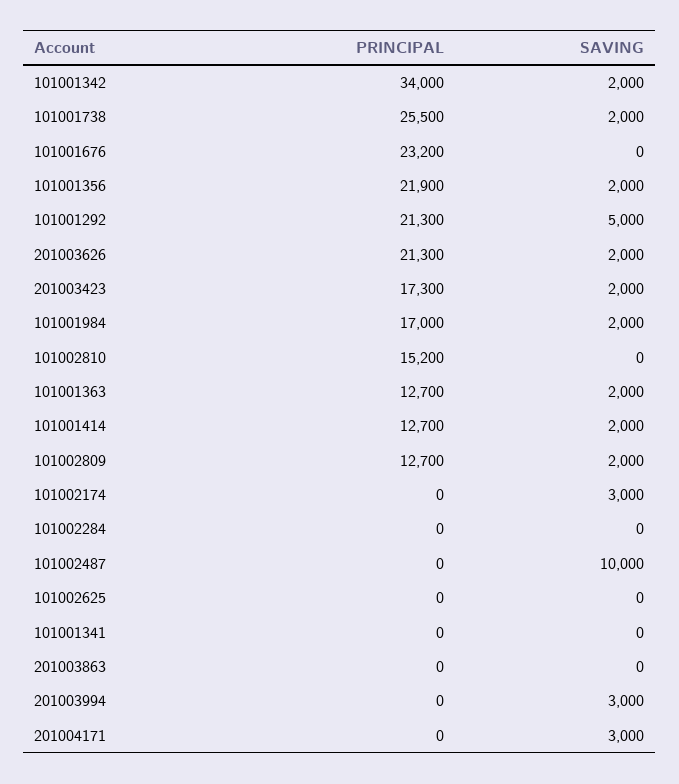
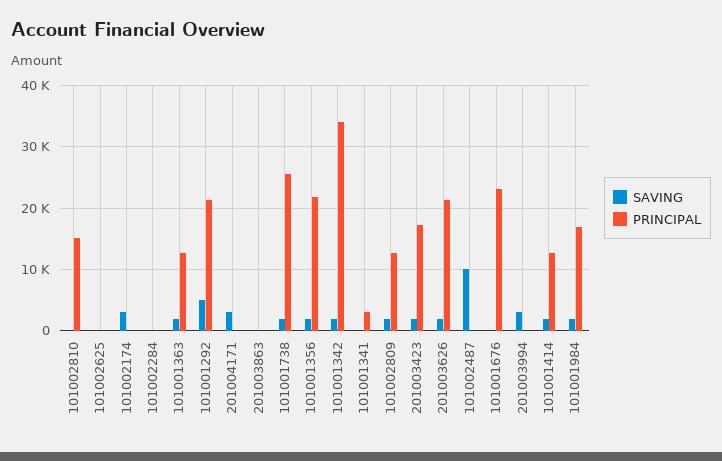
  {
    "PRINCIPAL": {
      "101001342": 34000,
      "101001738": 25500,
      "101001676": 23200,
      "101001356": 21900,
      "101001292": 21300,
      "201003626": 21300,
      "201003423": 17300,
      "101001984": 17000,
      "101002810": 15200,
      "101001363": 12700,
      "101001414": 12700,
      "101002809": 12700,
      "101002174": 0,
      "101002284": 0,
      "101002487": 0,
      "101002625": 0,
-     "101001341": 0,
+     "101001341": 3000,
      "201003863": 0,
      "201003994": 0,
      "201004171": 0
    },
    "SAVING": {
      "101001342": 2000,
      "101001738": 2000,
      "101001676": 0,
      "101001356": 2000,
      "101001292": 5000,
      "201003626": 2000,
      "201003423": 2000,
      "101001984": 2000,
      "101002810": 0,
      "101001363": 2000,
      "101001414": 2000,
      "101002809": 2000,
      "101002174": 3000,
      "101002284": 0,
      "101002487": 10000,
      "101002625": 0,
      "101001341": 0,
      "201003863": 0,
      "201003994": 3000,
      "201004171": 3000
    }
  }

